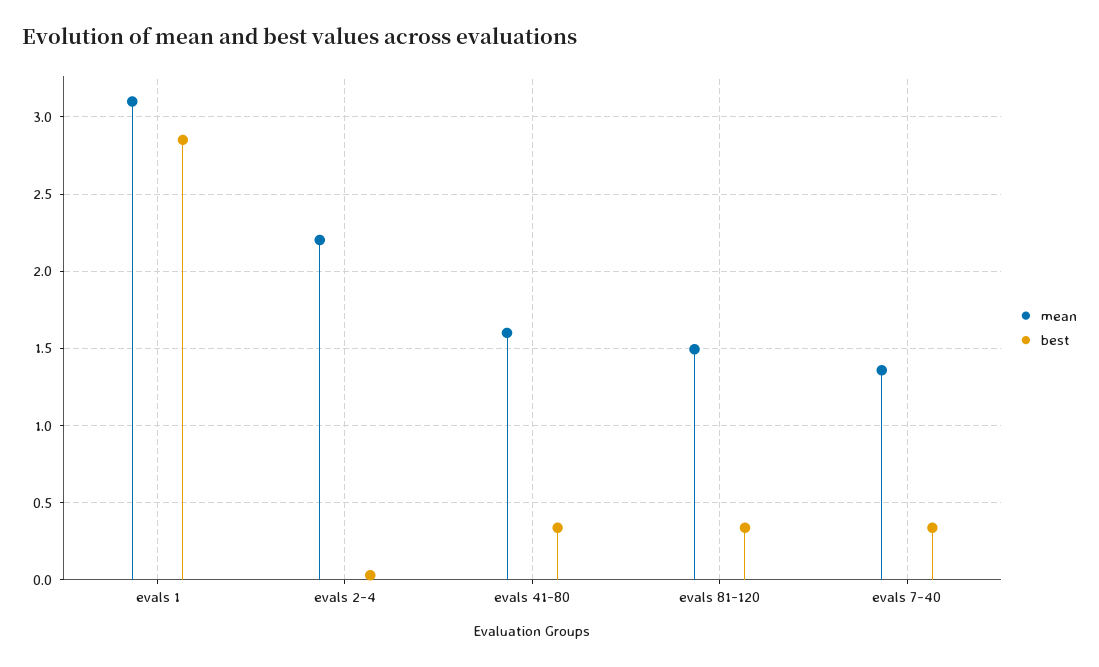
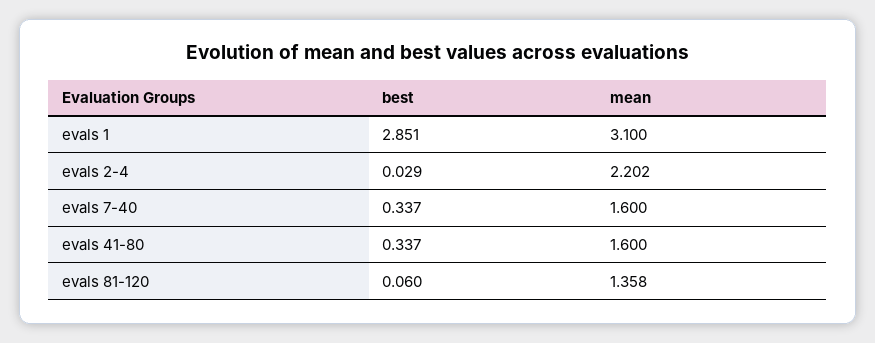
  {
    "mean": {
      "evals 1": 3.1,
      "evals 2-4": 2.202,
      "evals 41-80": 1.6,
-     "evals 81-120": 1.5,
+     "evals 81-120": 1.358,
-     "evals 7-40": 1.35
+     "evals 7-40": 1.6
    },
    "best": {
      "evals 1": 2.851,
      "evals 2-4": 0.029,
      "evals 41-80": 0.337,
-     "evals 81-120": 0.35,
+     "evals 81-120": 0.06,
      "evals 7-40": 0.337
    }
  }

